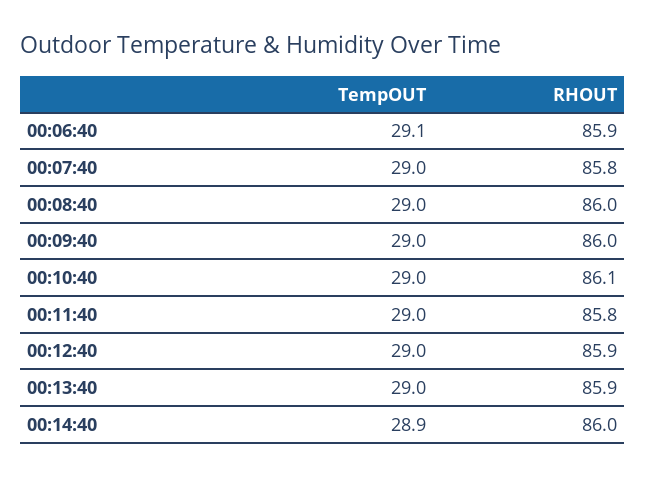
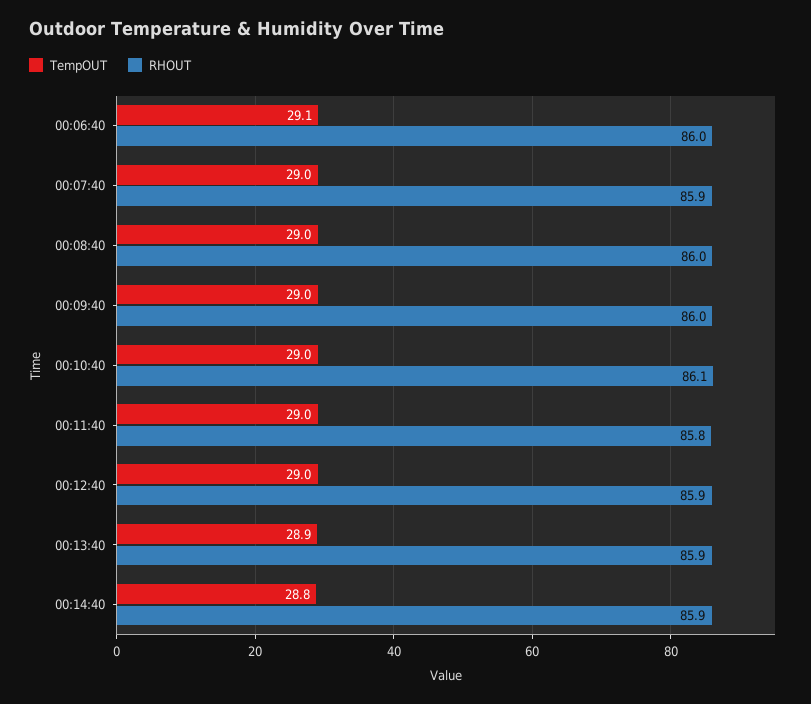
  {
    "TempOUT": {
      "00:06:40": 29.1,
      "00:07:40": 29,
      "00:08:40": 29,
      "00:09:40": 29,
      "00:10:40": 29,
      "00:11:40": 29,
      "00:12:40": 29,
-     "00:13:40": 29,
+     "00:13:40": 28.9,
-     "00:14:40": 28.9
+     "00:14:40": 28.8
    },
    "RHOUT": {
-     "00:06:40": 85.9,
+     "00:06:40": 86,
-     "00:07:40": 85.8,
+     "00:07:40": 85.9,
      "00:08:40": 86,
      "00:09:40": 86,
      "00:10:40": 86.1,
      "00:11:40": 85.8,
      "00:12:40": 85.9,
      "00:13:40": 85.9,
-     "00:14:40": 86
+     "00:14:40": 85.9
    }
  }

